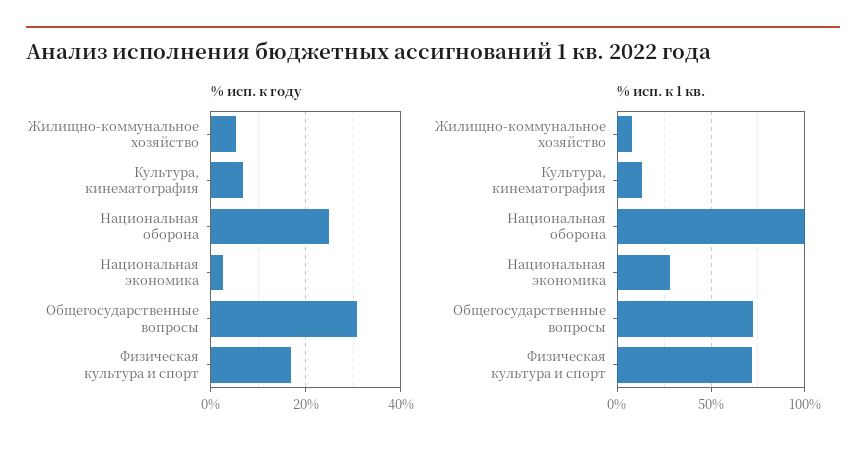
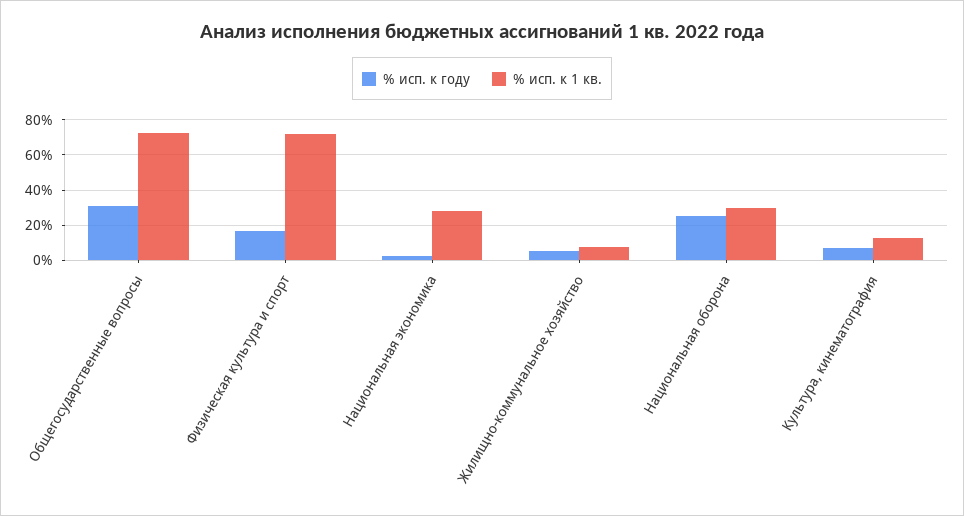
  {
    "% исп. к году": {
      "Жилищно-коммунальное хозяйство": 6,
      "Культура, кинематография": 6,
      "Национальная оборона": 24,
      "Национальная экономика": 2,
      "Общегосударственные вопросы": 30,
      "Физическая культура и спорт": 16
    },
    "% исп. к 1 кв.": {
      "Жилищно-коммунальное хозяйство": 10,
      "Культура, кинематография": 15,
-     "Национальная оборона": 100,
+     "Национальная оборона": 30,
      "Национальная экономика": 30,
      "Общегосударственные вопросы": 70,
      "Физическая культура и спорт": 70
    }
  }

